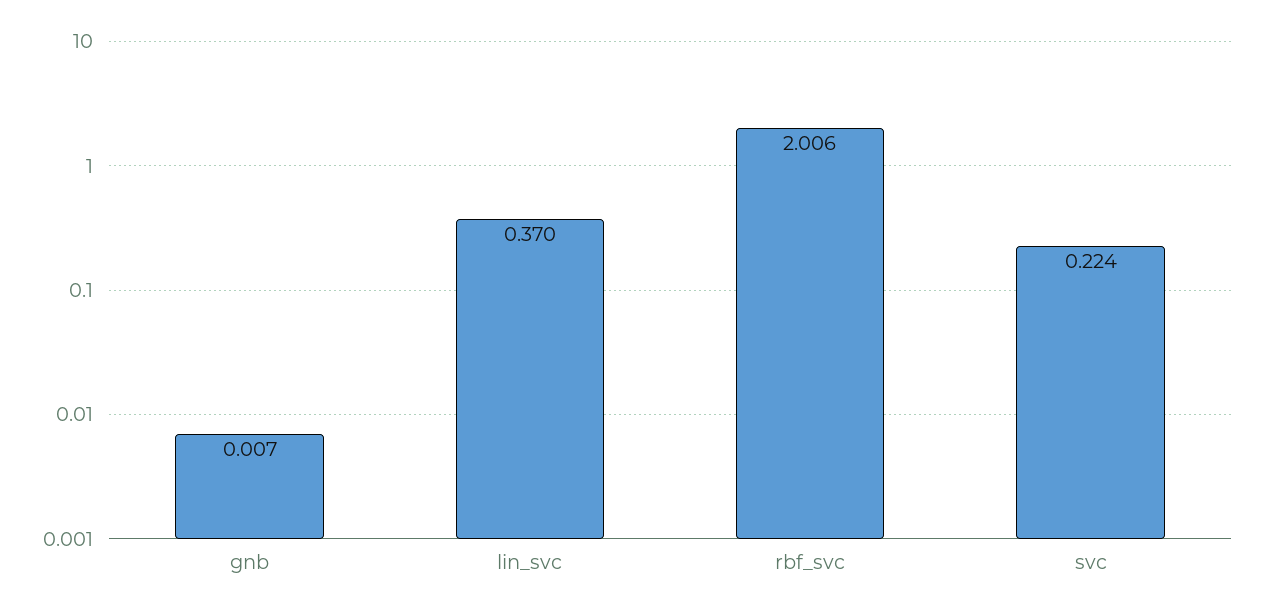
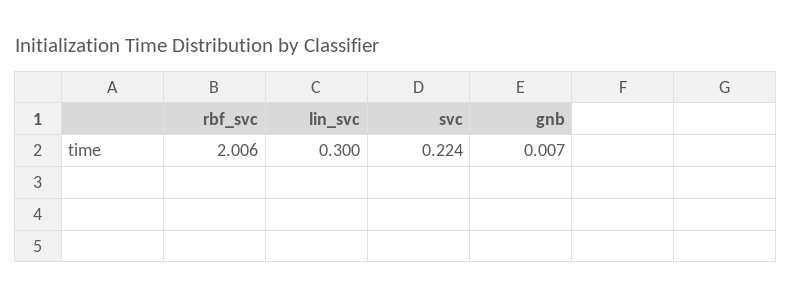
  {
    "gnb": 0.007,
-   "lin_svc": 0.37,
+   "lin_svc": 0.3,
    "rbf_svc": 2.006,
    "svc": 0.224
  }

